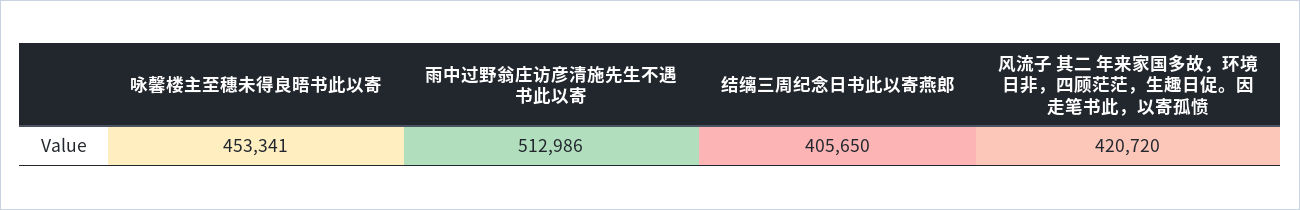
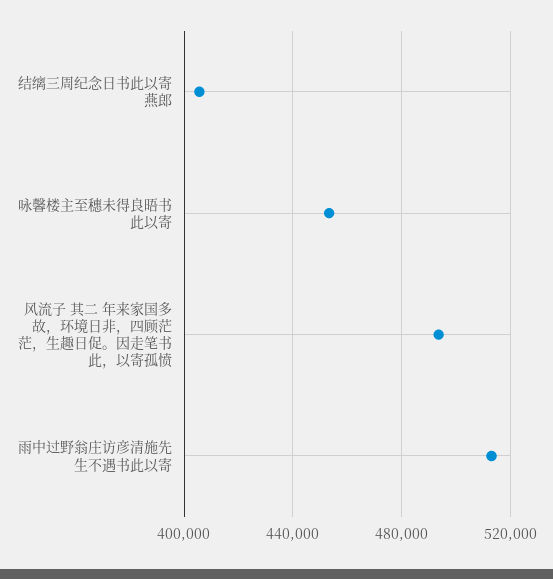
  {
    "咏馨楼主至穗未得良晤书此以寄": 453341,
    "雨中过野翁庄访彦清施先生不遇书此以寄": 512986,
    "结缡三周纪念日书此以寄燕郎": 405650,
-   "风流子 其二 年来家国多故，环境日非，四顾茫茫，生趣日促。因走笔书此，以寄孤愤": 420720
+   "风流子 其二 年来家国多故，环境日非，四顾茫茫，生趣日促。因走笔书此，以寄孤愤": 495000
  }

